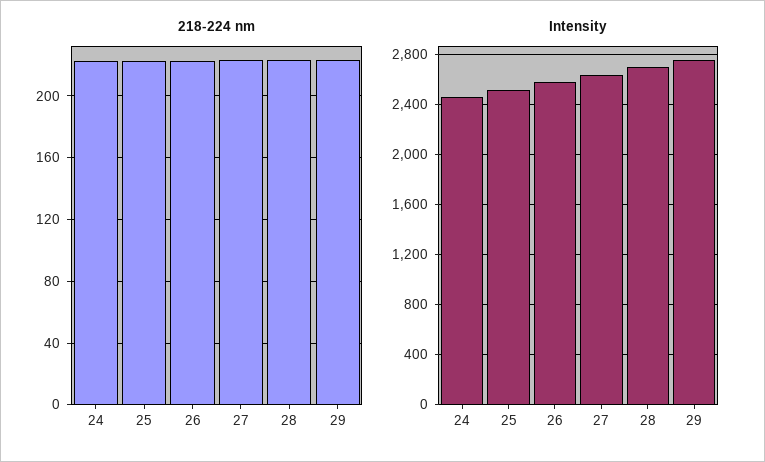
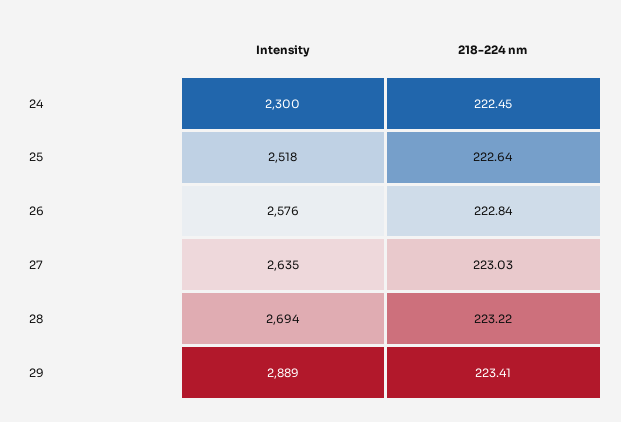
  {
    "218-224 nm": {
      "24": 222.45,
      "25": 222.64,
      "26": 222.84,
      "27": 223.03,
      "28": 223.22,
      "29": 223.41
    },
    "Intensity": {
-     "24": 2450,
+     "24": 2300,
      "25": 2518,
      "26": 2576,
      "27": 2635,
      "28": 2694,
-     "29": 2750
+     "29": 2889
    }
  }

